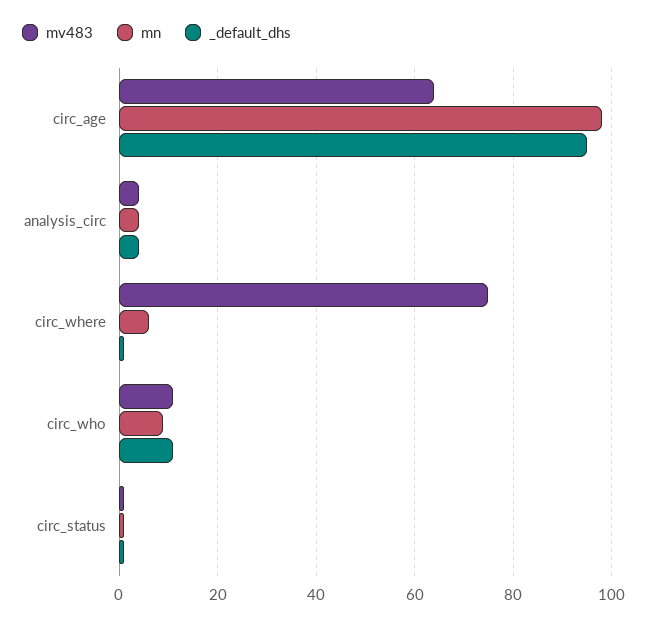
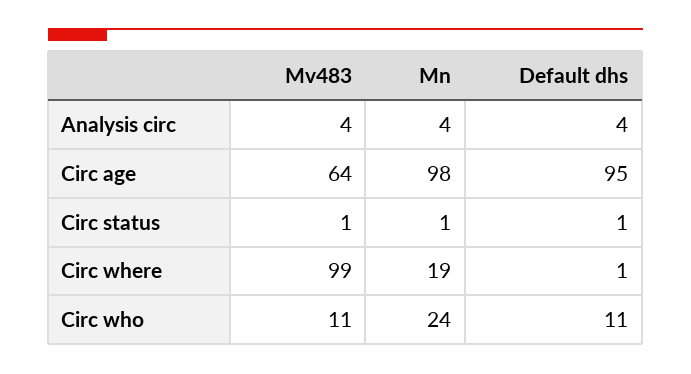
  {
    "mv483": {
      "circ_age": 64,
      "analysis_circ": 4,
-     "circ_where": 75,
+     "circ_where": 99,
      "circ_who": 11,
      "circ_status": 1
    },
    "mn": {
      "circ_age": 98,
      "analysis_circ": 4,
-     "circ_where": 5,
+     "circ_where": 19,
-     "circ_who": 10,
+     "circ_who": 24,
      "circ_status": 1
    },
    "_default_dhs": {
      "circ_age": 95,
      "analysis_circ": 4,
      "circ_where": 1,
      "circ_who": 11,
      "circ_status": 1
    }
  }

